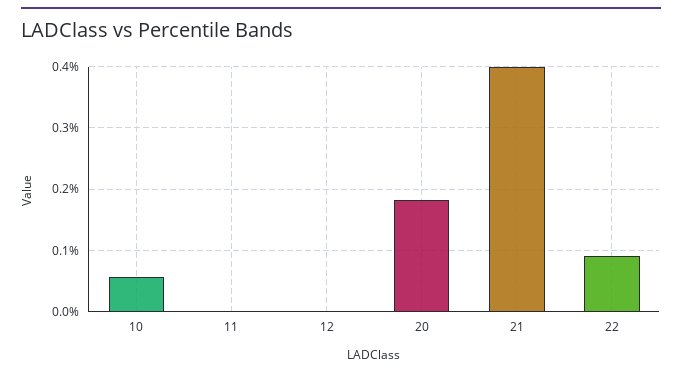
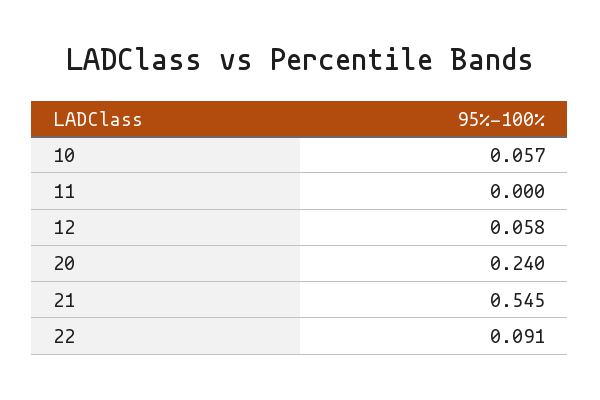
  {
    "10": 0.057,
    "11": 0,
-   "12": 0,
+   "12": 0.058,
-   "20": 0.18,
+   "20": 0.24,
-   "21": 0.4,
+   "21": 0.545,
    "22": 0.091
  }

